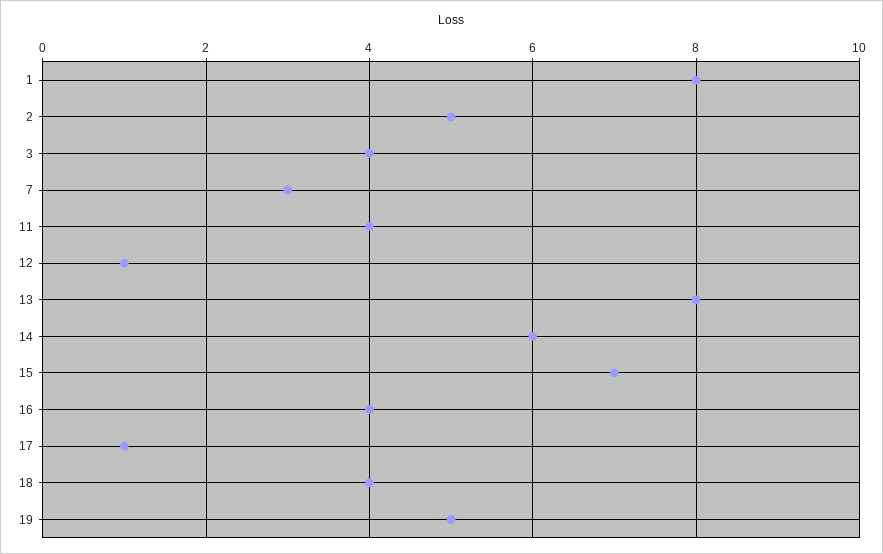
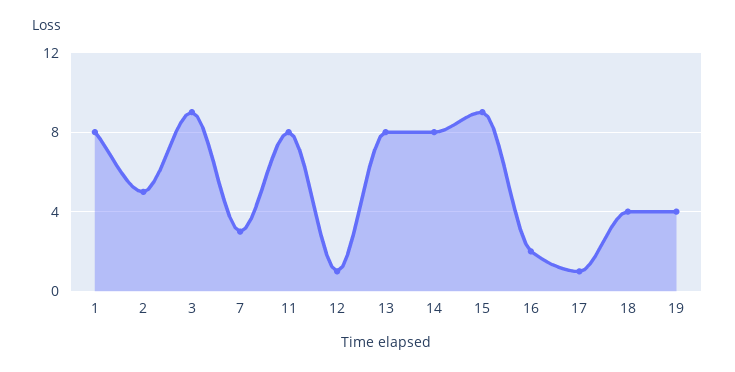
  {
    "1": 8,
    "2": 5,
-   "3": 4,
+   "3": 9,
    "7": 3,
-   "11": 4,
+   "11": 8,
    "12": 1,
    "13": 8,
-   "14": 6,
+   "14": 8,
-   "15": 7,
+   "15": 9,
-   "16": 4,
+   "16": 2,
    "17": 1,
    "18": 4,
-   "19": 5
+   "19": 4
  }

